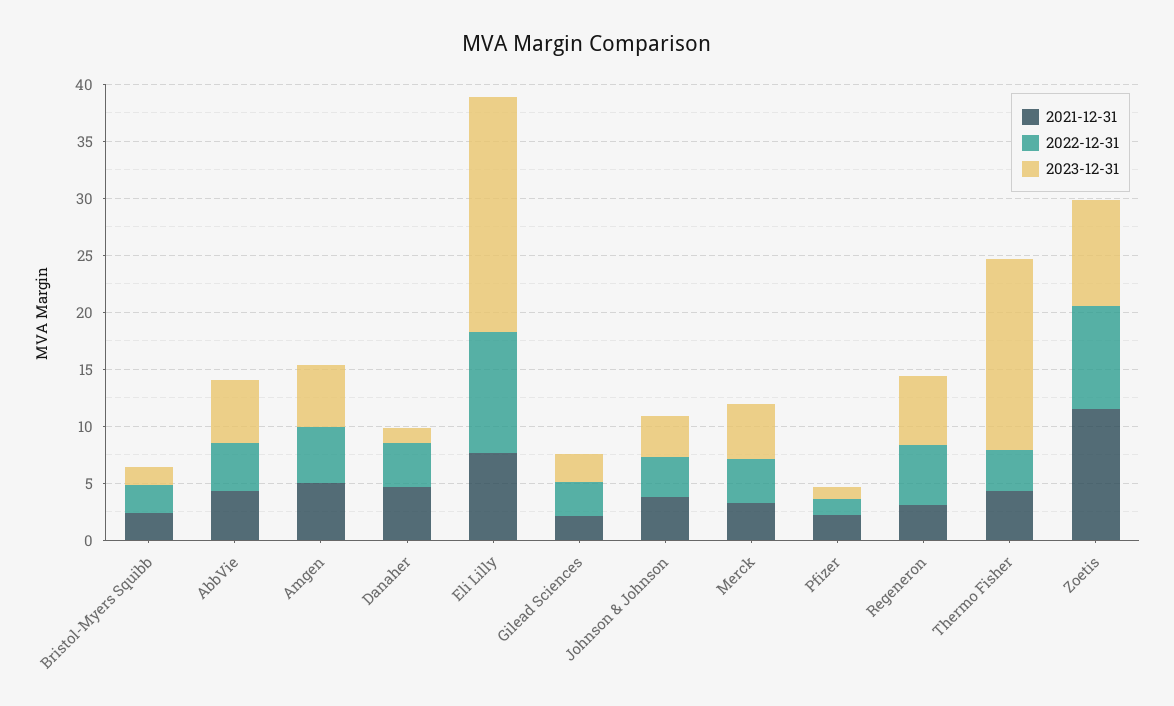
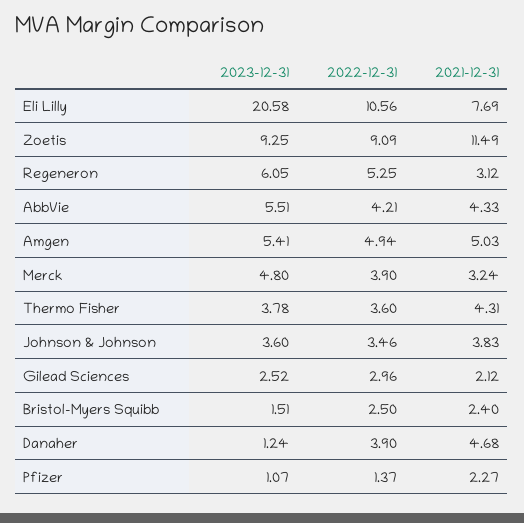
  {
    "2021-12-31": {
      "Bristol-Myers Squibb": 2.4,
      "AbbVie": 4.33,
      "Amgen": 5.03,
      "Danaher": 4.68,
      "Eli Lilly": 7.69,
      "Gilead Sciences": 2.12,
      "Johnson & Johnson": 3.83,
      "Merck": 3.24,
      "Pfizer": 2.27,
      "Regeneron": 3.12,
      "Thermo Fisher": 4.31,
      "Zoetis": 11.49
    },
    "2022-12-31": {
      "Bristol-Myers Squibb": 2.5,
      "AbbVie": 4.21,
      "Amgen": 4.94,
      "Danaher": 3.9,
      "Eli Lilly": 10.56,
      "Gilead Sciences": 2.96,
      "Johnson & Johnson": 3.46,
      "Merck": 3.9,
      "Pfizer": 1.37,
      "Regeneron": 5.25,
      "Thermo Fisher": 3.6,
      "Zoetis": 9.09
    },
    "2023-12-31": {
      "Bristol-Myers Squibb": 1.51,
      "AbbVie": 5.51,
      "Amgen": 5.41,
      "Danaher": 1.24,
      "Eli Lilly": 20.58,
      "Gilead Sciences": 2.52,
      "Johnson & Johnson": 3.6,
      "Merck": 4.8,
      "Pfizer": 1.07,
      "Regeneron": 6.05,
-     "Thermo Fisher": 17,
+     "Thermo Fisher": 3.78,
      "Zoetis": 9.25
    }
  }

